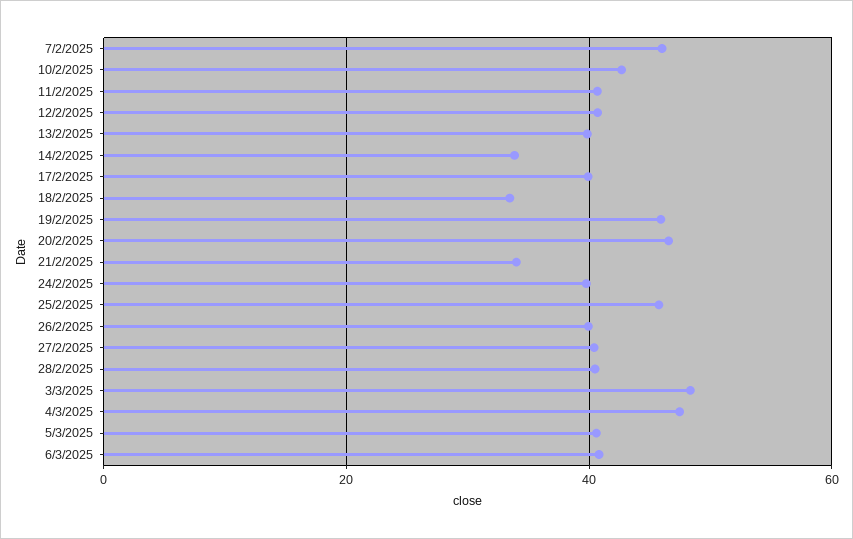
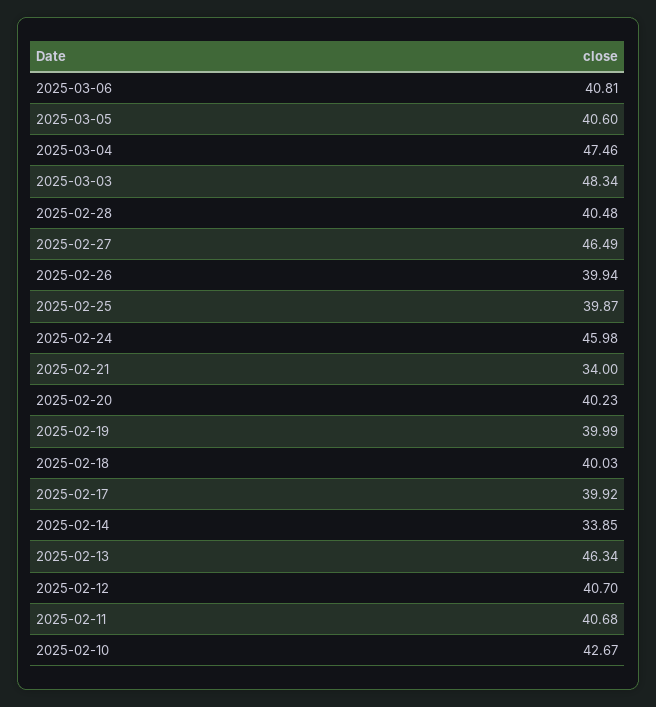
  {
-   "7/2/2025": 46,
    "10/2/2025": 42.67,
    "11/2/2025": 40.68,
    "12/2/2025": 40.7,
-   "13/2/2025": 40,
+   "13/2/2025": 46.34,
    "14/2/2025": 33.85,
    "17/2/2025": 39.92,
-   "18/2/2025": 34,
+   "18/2/2025": 40.03,
-   "19/2/2025": 46,
+   "19/2/2025": 39.99,
-   "20/2/2025": 46,
+   "20/2/2025": 40.23,
    "21/2/2025": 34,
-   "24/2/2025": 40,
+   "24/2/2025": 45.98,
-   "25/2/2025": 46,
+   "25/2/2025": 39.87,
    "26/2/2025": 39.94,
-   "27/2/2025": 40,
+   "27/2/2025": 46.49,
    "28/2/2025": 40.48,
    "3/3/2025": 48.34,
    "4/3/2025": 47.46,
    "5/3/2025": 40.6,
    "6/3/2025": 40.81
  }

